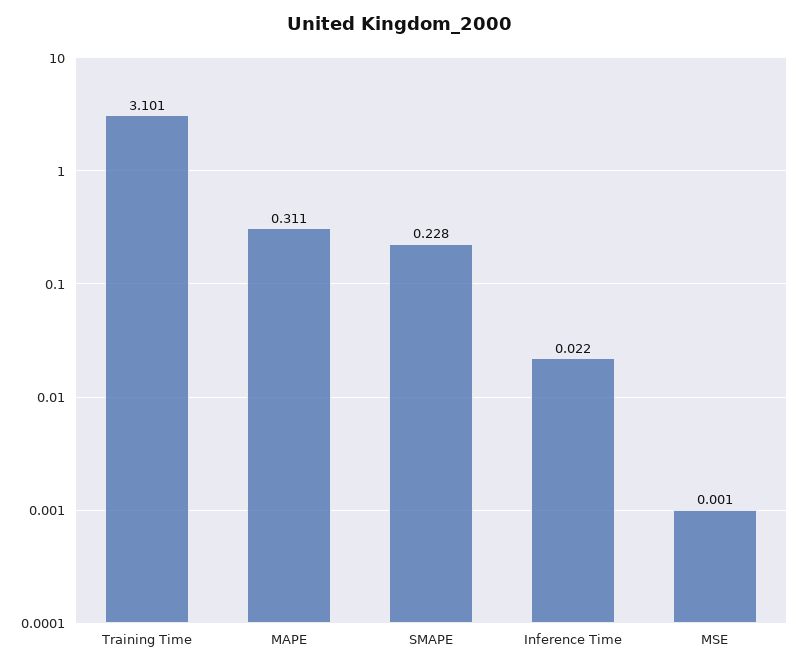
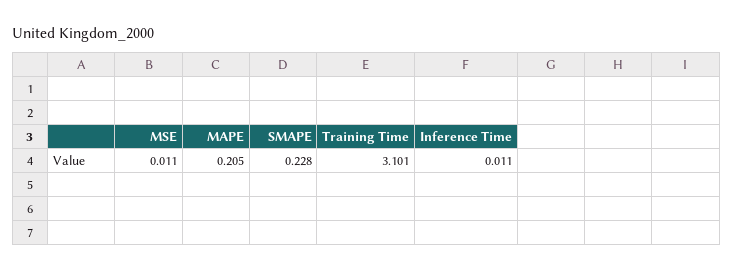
  {
    "Training Time": 3.101,
-   "MAPE": 0.311,
+   "MAPE": 0.205,
    "SMAPE": 0.228,
-   "Inference Time": 0.022,
+   "Inference Time": 0.011,
-   "MSE": 0.001
+   "MSE": 0.011
  }

